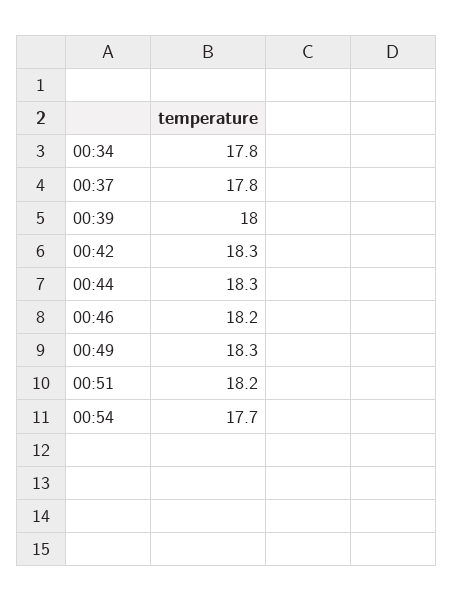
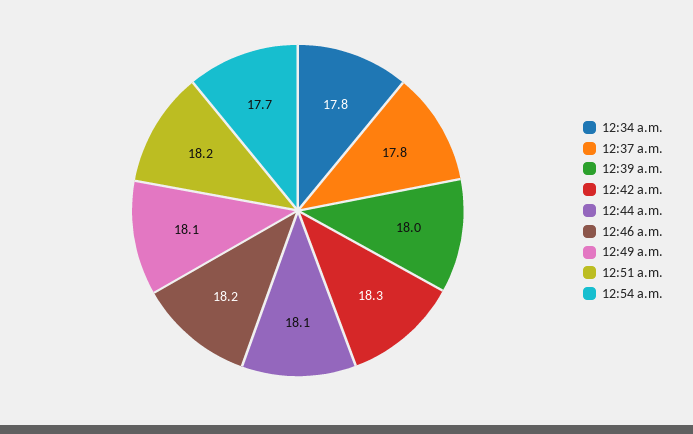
  {
    "00:34": 17.8,
    "00:37": 17.8,
    "00:39": 18,
    "00:42": 18.3,
-   "00:44": 18.3,
+   "00:44": 18.1,
    "00:46": 18.2,
-   "00:49": 18.3,
+   "00:49": 18.1,
    "00:51": 18.2,
    "00:54": 17.7
  }

